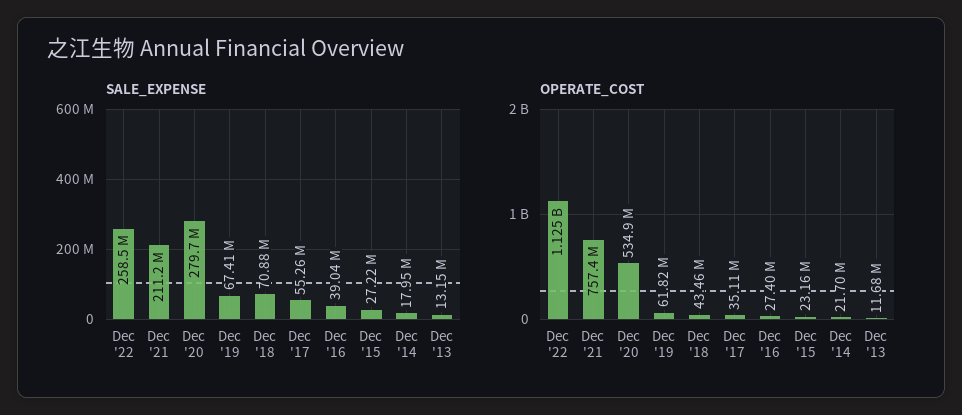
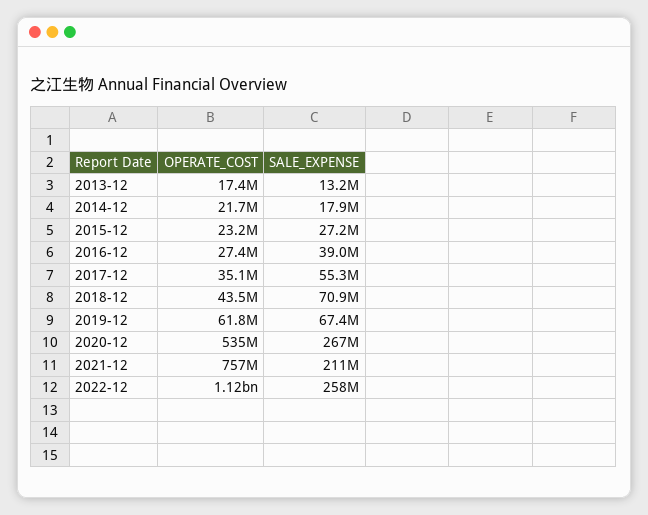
  {
    "SALE_EXPENSE": {
      "Dec '22": 258500000,
      "Dec '21": 211200000,
-     "Dec '20": 279700000,
+     "Dec '20": 267000000,
      "Dec '19": 67410000,
      "Dec '18": 70880000,
      "Dec '17": 55260000,
      "Dec '16": 39040000,
      "Dec '15": 27220000,
      "Dec '14": 17950000,
      "Dec '13": 13150000
    },
    "OPERATE_COST": {
      "Dec '22": 1125000000,
      "Dec '21": 757400000,
      "Dec '20": 534900000,
      "Dec '19": 61820000,
      "Dec '18": 43460000,
      "Dec '17": 35110000,
      "Dec '16": 27400000,
      "Dec '15": 23160000,
      "Dec '14": 21700000,
-     "Dec '13": 11680000
+     "Dec '13": 17400000
    }
  }

